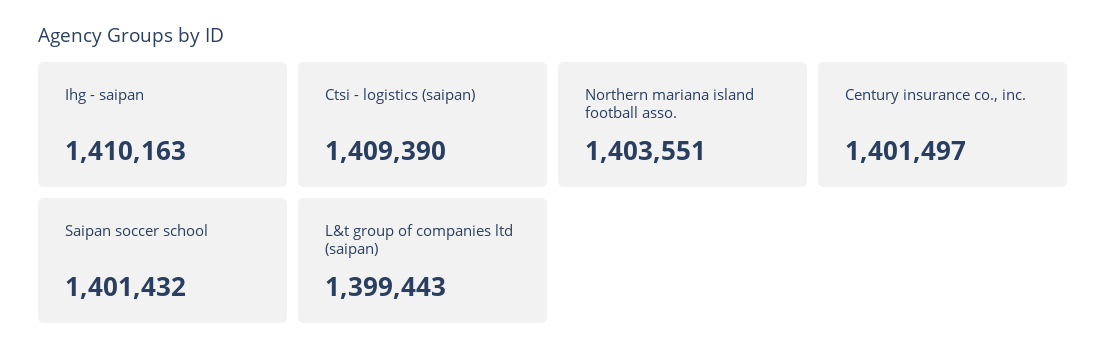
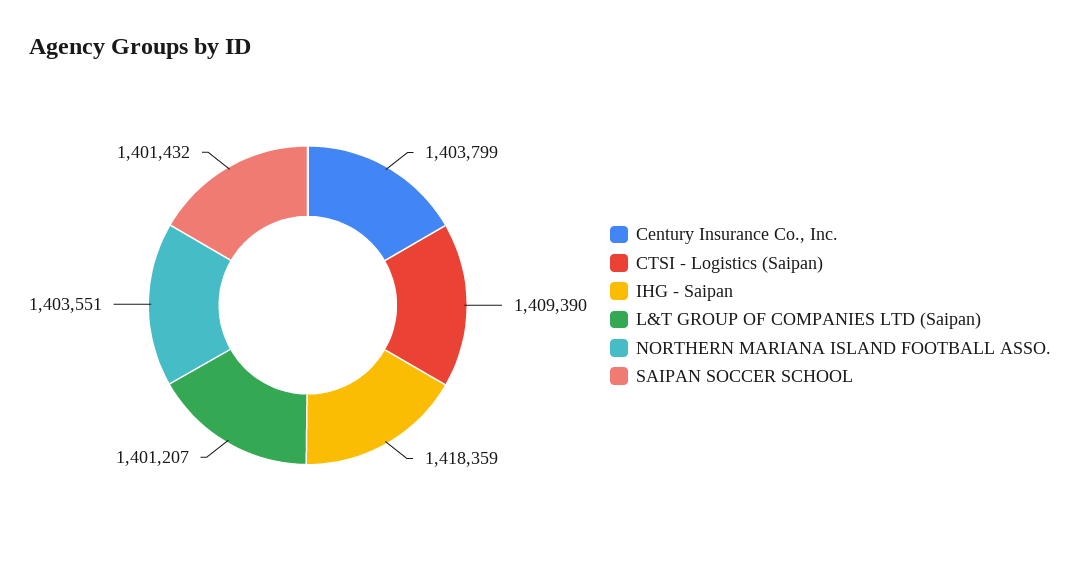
  {
-   "Ihg - saipan": 1410163,
+   "Ihg - saipan": 1418359,
    "Ctsi - logistics (saipan)": 1409390,
    "Northern mariana island football asso.": 1403551,
-   "Century insurance co., inc.": 1401497,
+   "Century insurance co., inc.": 1403799,
    "Saipan soccer school": 1401432,
-   "L&t group of companies ltd (saipan)": 1399443
+   "L&t group of companies ltd (saipan)": 1401207
  }

